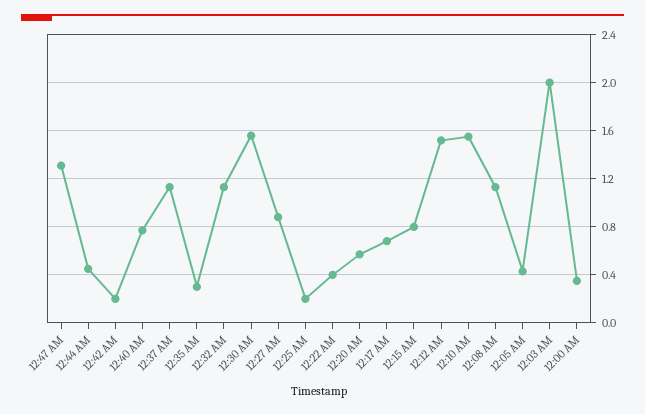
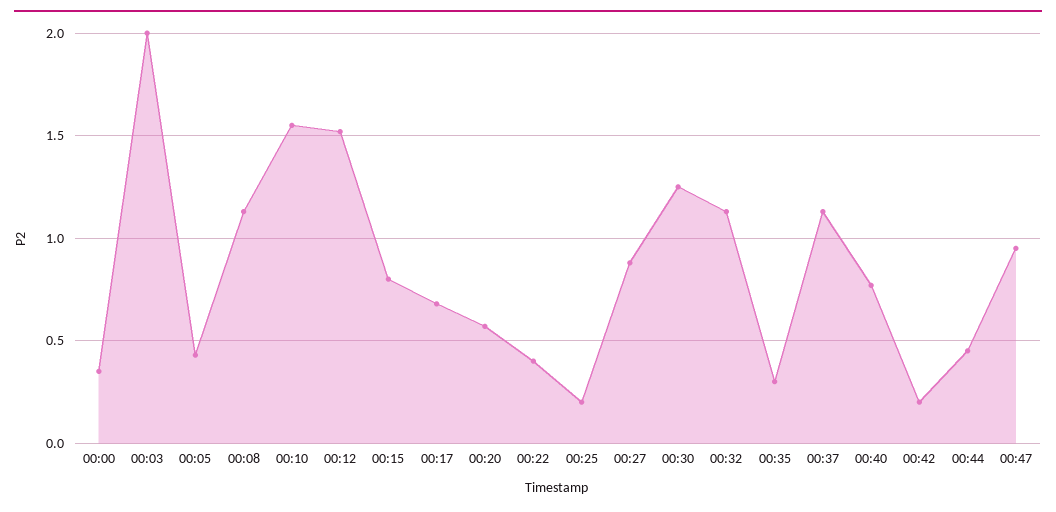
  {
-   "12:47 AM": 1.3,
+   "12:47 AM": 0.95,
    "12:44 AM": 0.45,
    "12:42 AM": 0.2,
    "12:40 AM": 0.75,
    "12:37 AM": 1.15,
    "12:35 AM": 0.3,
    "12:32 AM": 1.15,
-   "12:30 AM": 1.55,
+   "12:30 AM": 1.25,
    "12:27 AM": 0.9,
    "12:25 AM": 0.2,
    "12:22 AM": 0.4,
    "12:20 AM": 0.55,
    "12:17 AM": 0.7,
    "12:15 AM": 0.8,
    "12:12 AM": 1.5,
    "12:10 AM": 1.55,
    "12:08 AM": 1.15,
    "12:05 AM": 0.45,
    "12:03 AM": 2,
    "12:00 AM": 0.35
  }

